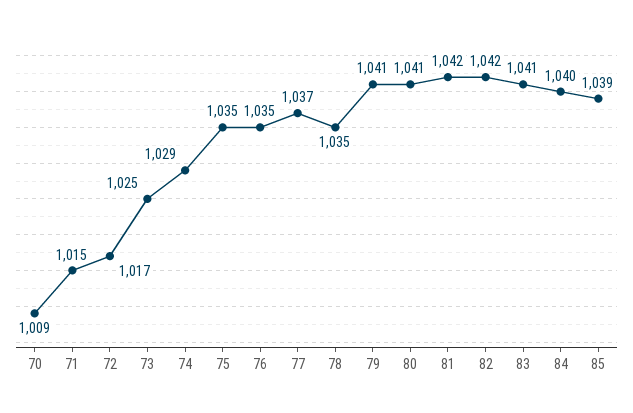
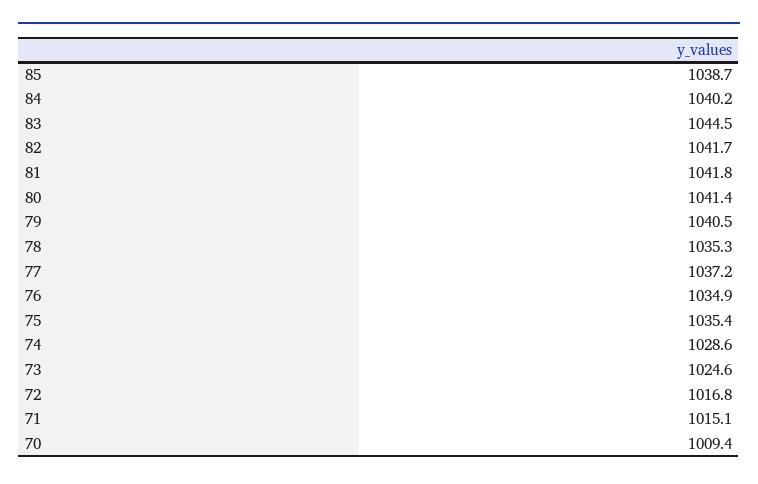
  {
    "70": 1009.4,
    "71": 1015.1,
    "72": 1016.8,
    "73": 1024.6,
    "74": 1028.6,
    "75": 1035.4,
    "76": 1034.9,
    "77": 1037.2,
    "78": 1035.3,
    "79": 1040.5,
    "80": 1041.4,
    "81": 1041.8,
    "82": 1041.7,
-   "83": 1041,
+   "83": 1044.5,
    "84": 1040.2,
    "85": 1038.7
  }

